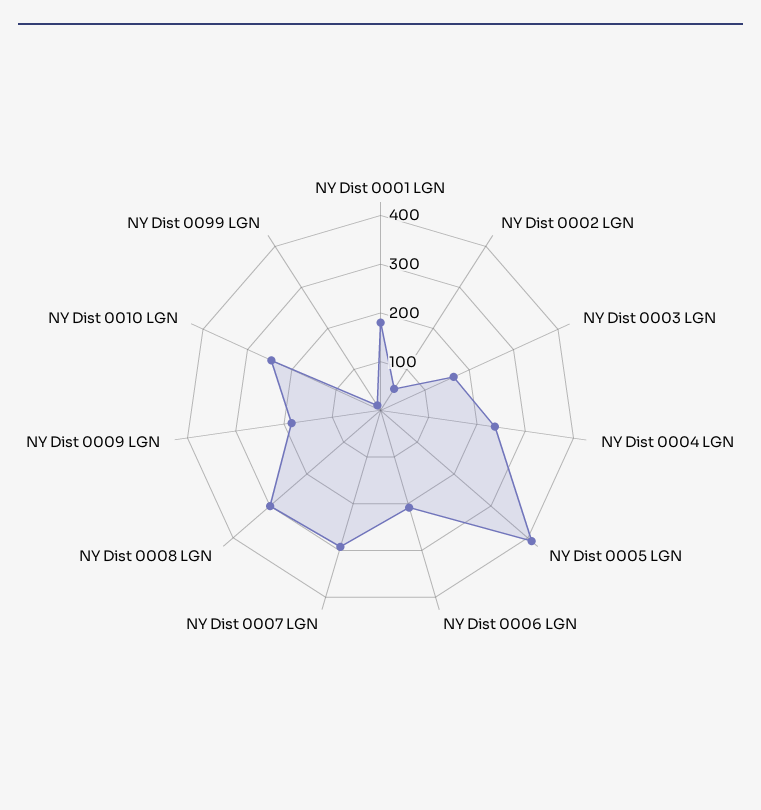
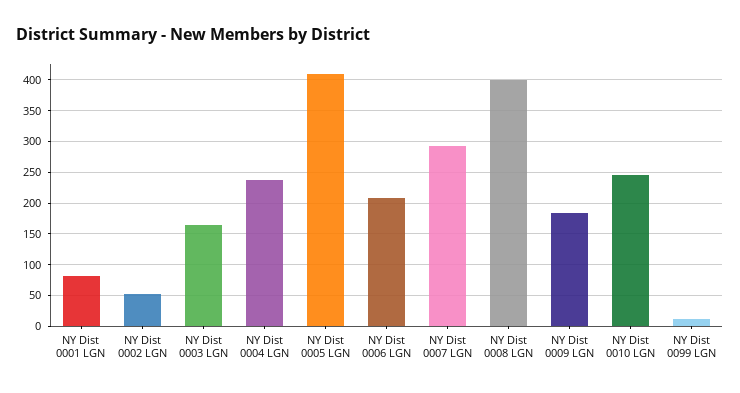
  {
-   "NY Dist 0001 LGN": 180,
+   "NY Dist 0001 LGN": 80,
    "NY Dist 0002 LGN": 50,
    "NY Dist 0003 LGN": 170,
    "NY Dist 0004 LGN": 240,
    "NY Dist 0005 LGN": 410,
    "NY Dist 0006 LGN": 210,
    "NY Dist 0007 LGN": 290,
-   "NY Dist 0008 LGN": 300,
+   "NY Dist 0008 LGN": 400,
    "NY Dist 0009 LGN": 180,
    "NY Dist 0010 LGN": 250,
    "NY Dist 0099 LGN": 10
  }

